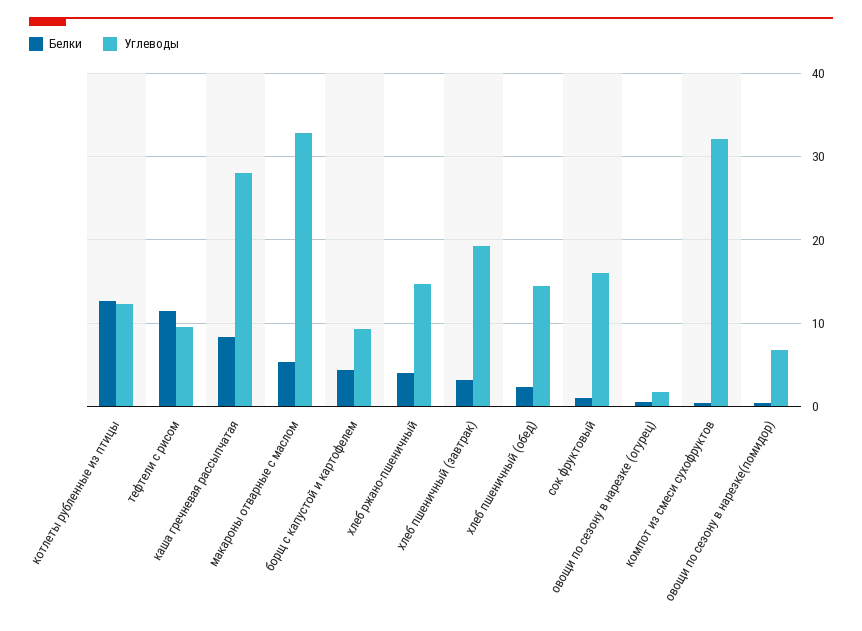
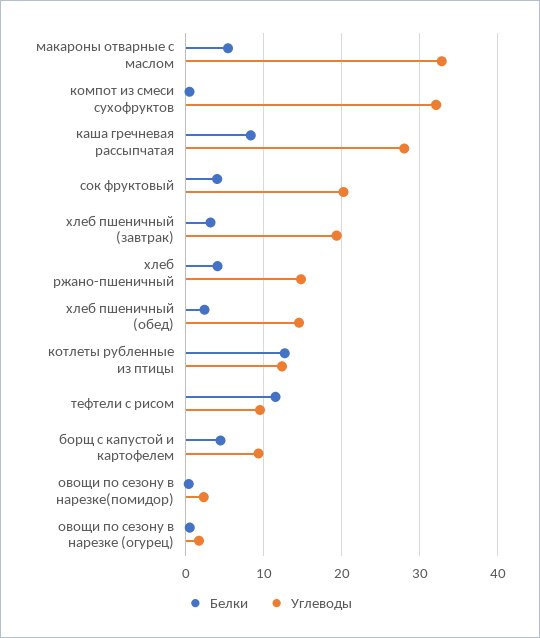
  {
    "Белки": {
      "котлеты рубленные из птицы": 13,
      "тефтели с рисом": 11,
      "каша гречневая рассыпчатая": 8,
      "макароны отварные с маслом": 5,
      "борщ с капустой и картофелем": 4,
      "хлеб ржано-пшеничный": 4,
      "хлеб пшеничный (завтрак)": 3,
      "хлеб пшеничный (обед)": 2,
-     "сок фруктовый": 1,
+     "сок фруктовый": 4,
      "овощи по сезону в нарезке (огурец)": 0,
      "компот из смеси сухофруктов": 0,
      "овощи по сезону в нарезке(помидор)": 0
    },
    "Углеводы": {
      "котлеты рубленные из птицы": 12,
      "тефтели с рисом": 10,
      "каша гречневая рассыпчатая": 28,
      "макароны отварные с маслом": 33,
      "борщ с капустой и картофелем": 9,
      "хлеб ржано-пшеничный": 15,
      "хлеб пшеничный (завтрак)": 19,
      "хлеб пшеничный (обед)": 15,
-     "сок фруктовый": 16,
+     "сок фруктовый": 20,
      "овощи по сезону в нарезке (огурец)": 2,
      "компот из смеси сухофруктов": 32,
-     "овощи по сезону в нарезке(помидор)": 7
+     "овощи по сезону в нарезке(помидор)": 2
    }
  }

